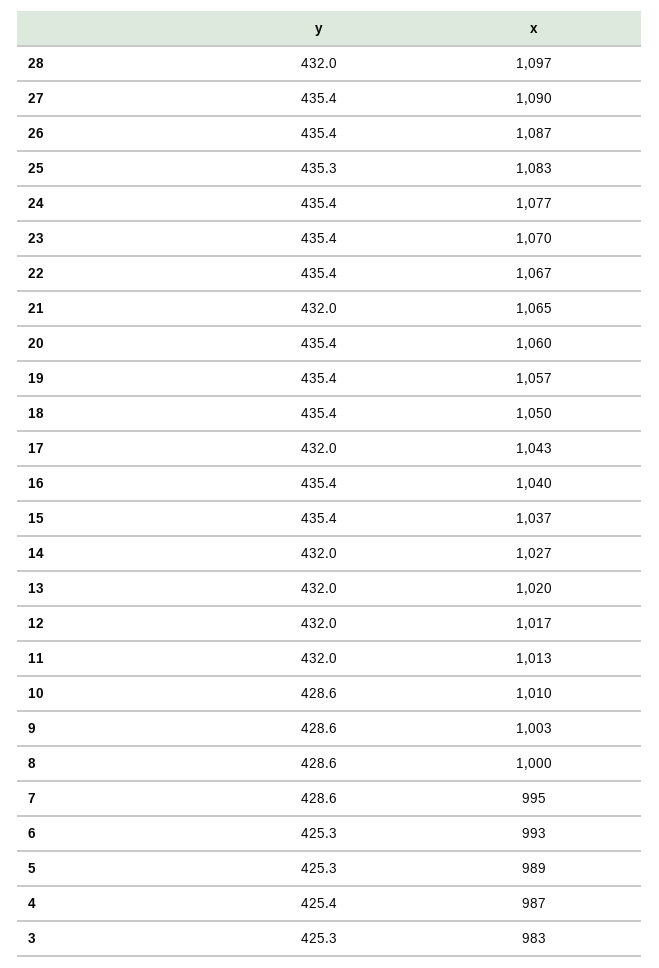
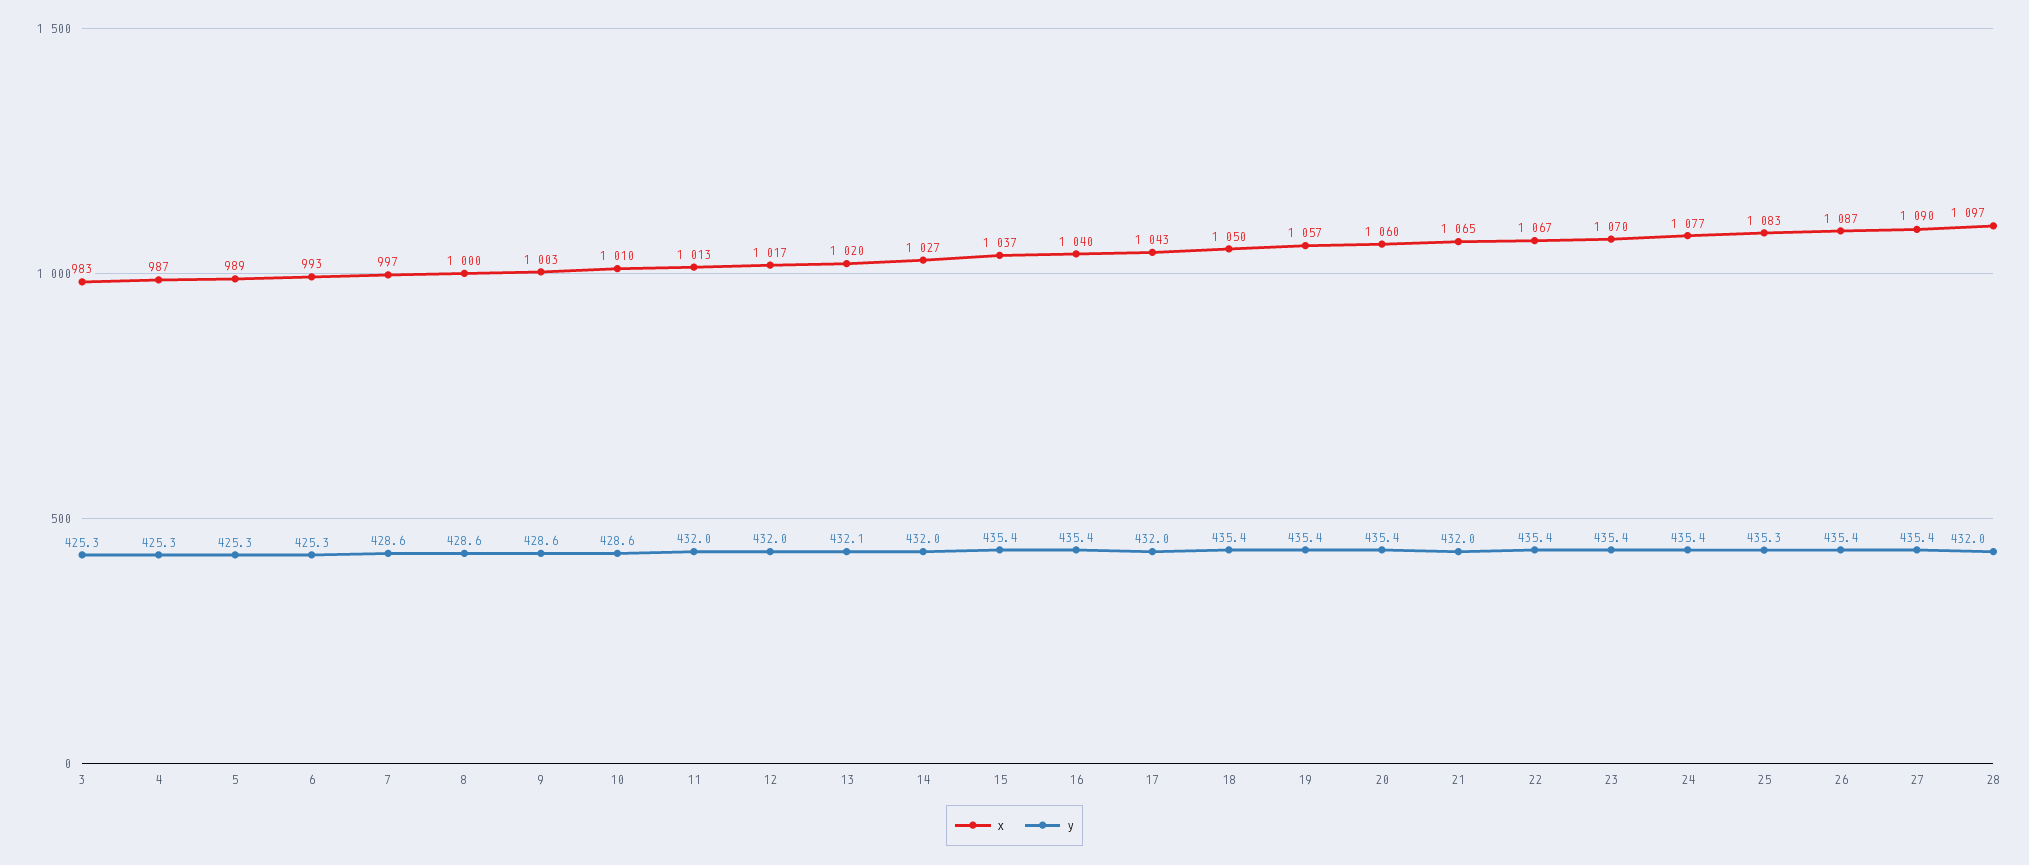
  {
    "y": {
      "28": 432,
      "27": 435.4,
      "26": 435.4,
      "25": 435.3,
      "24": 435.4,
      "23": 435.4,
      "22": 435.4,
      "21": 432,
      "20": 435.4,
      "19": 435.4,
      "18": 435.4,
      "17": 432,
      "16": 435.4,
      "15": 435.4,
      "14": 432,
-     "13": 432,
+     "13": 432.1,
      "12": 432,
      "11": 432,
      "10": 428.6,
      "9": 428.6,
      "8": 428.6,
      "7": 428.6,
      "6": 425.3,
      "5": 425.3,
-     "4": 425.4,
+     "4": 425.3,
      "3": 425.3
    },
    "x": {
      "28": 1097,
      "27": 1090,
      "26": 1087,
      "25": 1083,
      "24": 1077,
      "23": 1070,
      "22": 1067,
      "21": 1065,
      "20": 1060,
      "19": 1057,
      "18": 1050,
      "17": 1043,
      "16": 1040,
      "15": 1037,
      "14": 1027,
      "13": 1020,
      "12": 1017,
      "11": 1013,
      "10": 1010,
      "9": 1003,
      "8": 1000,
-     "7": 995,
+     "7": 997,
      "6": 993,
      "5": 989,
      "4": 987,
      "3": 983
    }
  }

